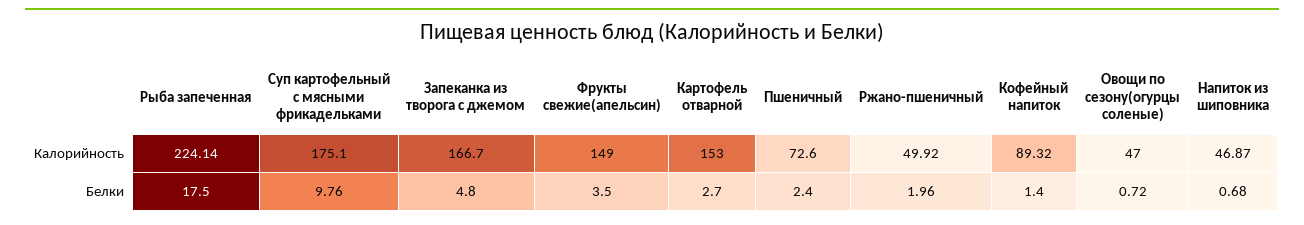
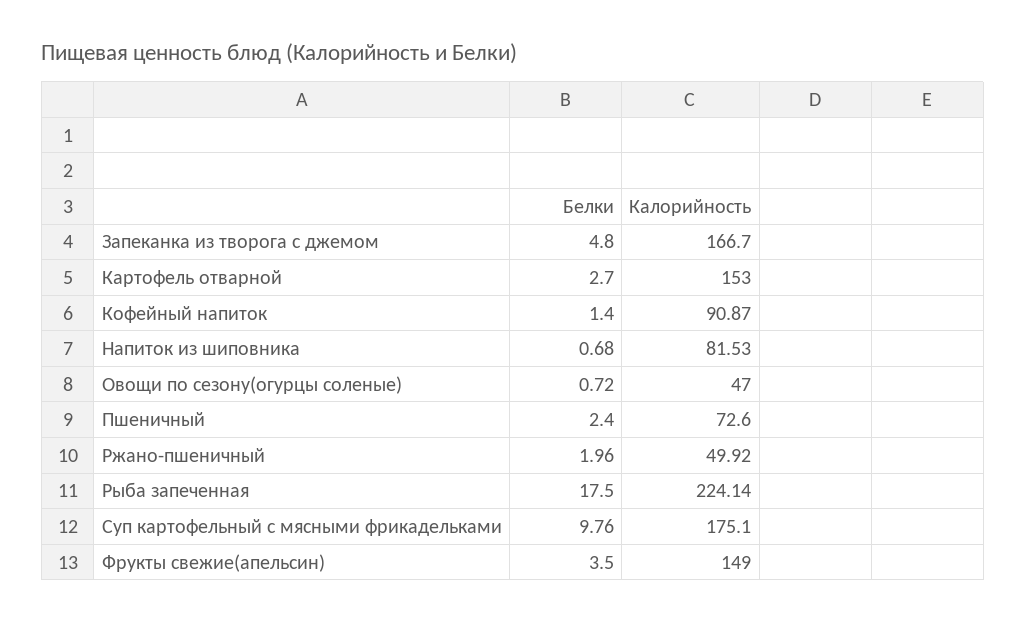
  {
    "Рыба запеченная": {
      "Калорийность": 224.14,
      "Белки": 17.5
    },
    "Суп картофельный с мясными фрикадельками": {
      "Калорийность": 175.1,
      "Белки": 9.76
    },
    "Запеканка из творога с джемом": {
      "Калорийность": 166.7,
      "Белки": 4.8
    },
    "Фрукты свежие(апельсин)": {
      "Калорийность": 149,
      "Белки": 3.5
    },
    "Картофель отварной": {
      "Калорийность": 153,
      "Белки": 2.7
    },
    "Пшеничный": {
      "Калорийность": 72.6,
      "Белки": 2.4
    },
    "Ржано-пшеничный": {
      "Калорийность": 49.92,
      "Белки": 1.96
    },
    "Кофейный напиток": {
-     "Калорийность": 89.32,
+     "Калорийность": 90.87,
      "Белки": 1.4
    },
    "Овощи по сезону(огурцы соленые)": {
      "Калорийность": 47,
      "Белки": 0.72
    },
    "Напиток из шиповника": {
-     "Калорийность": 46.87,
+     "Калорийность": 81.53,
      "Белки": 0.68
    }
  }

